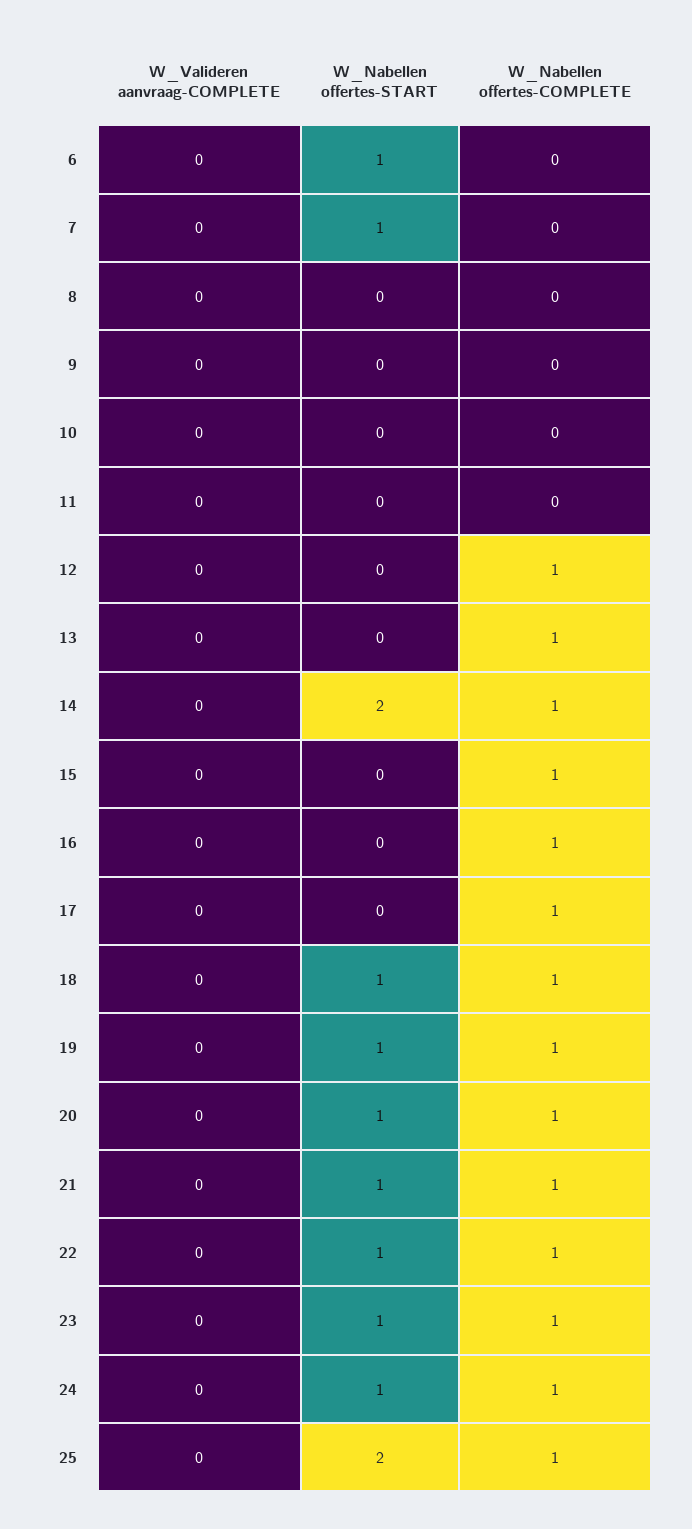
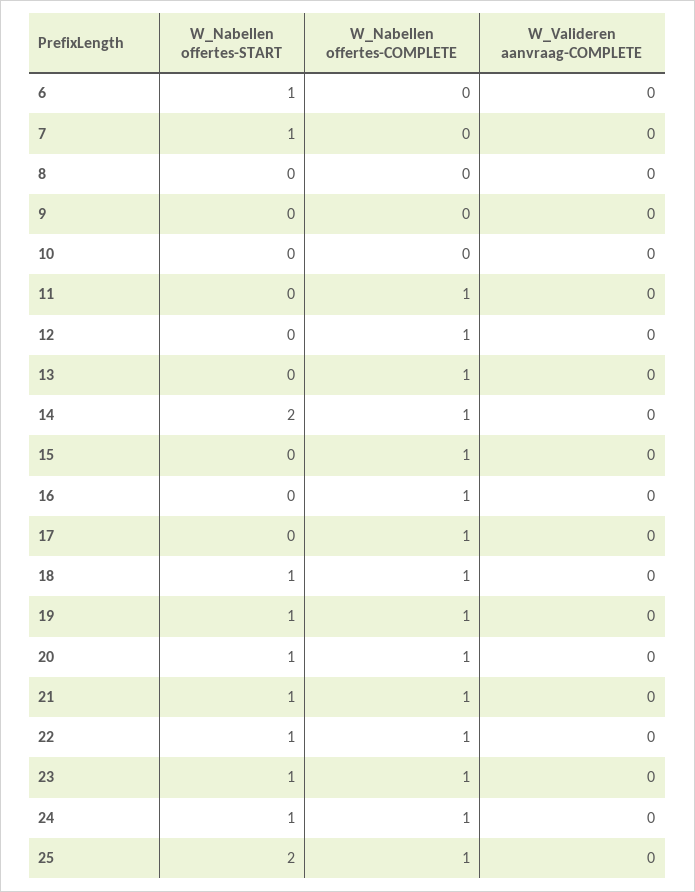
  {
    "W_Valideren aanvraag-COMPLETE": {
      "6": 0,
      "7": 0,
      "8": 0,
      "9": 0,
      "10": 0,
      "11": 0,
      "12": 0,
      "13": 0,
      "14": 0,
      "15": 0,
      "16": 0,
      "17": 0,
      "18": 0,
      "19": 0,
      "20": 0,
      "21": 0,
      "22": 0,
      "23": 0,
      "24": 0,
      "25": 0
    },
    "W_Nabellen offertes-START": {
      "6": 1,
      "7": 1,
      "8": 0,
      "9": 0,
      "10": 0,
      "11": 0,
      "12": 0,
      "13": 0,
      "14": 2,
      "15": 0,
      "16": 0,
      "17": 0,
      "18": 1,
      "19": 1,
      "20": 1,
      "21": 1,
      "22": 1,
      "23": 1,
      "24": 1,
      "25": 2
    },
    "W_Nabellen offertes-COMPLETE": {
      "6": 0,
      "7": 0,
      "8": 0,
      "9": 0,
      "10": 0,
-     "11": 0,
+     "11": 1,
      "12": 1,
      "13": 1,
      "14": 1,
      "15": 1,
      "16": 1,
      "17": 1,
      "18": 1,
      "19": 1,
      "20": 1,
      "21": 1,
      "22": 1,
      "23": 1,
      "24": 1,
      "25": 1
    }
  }

